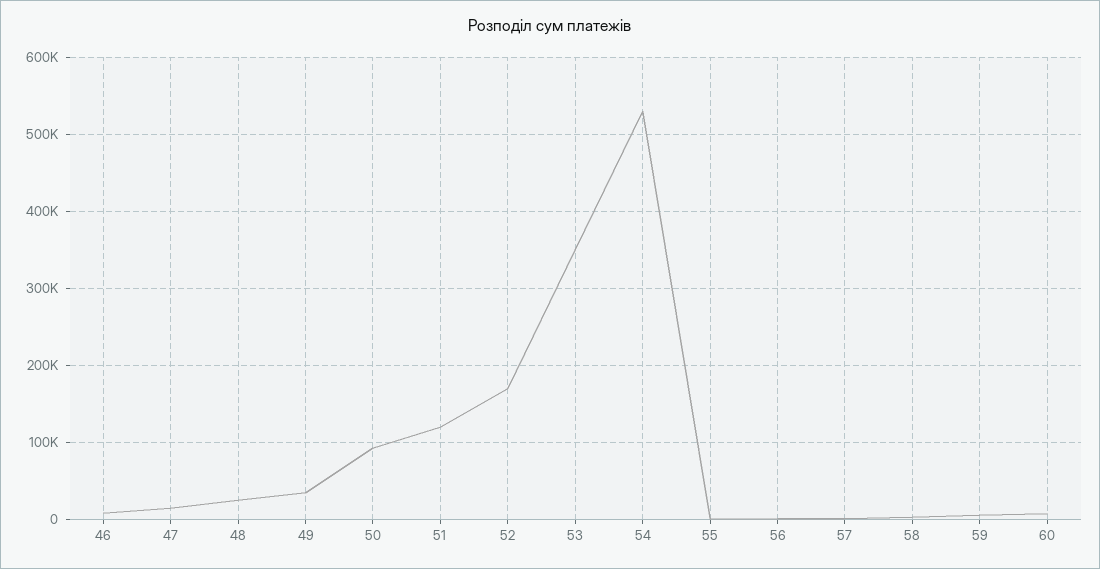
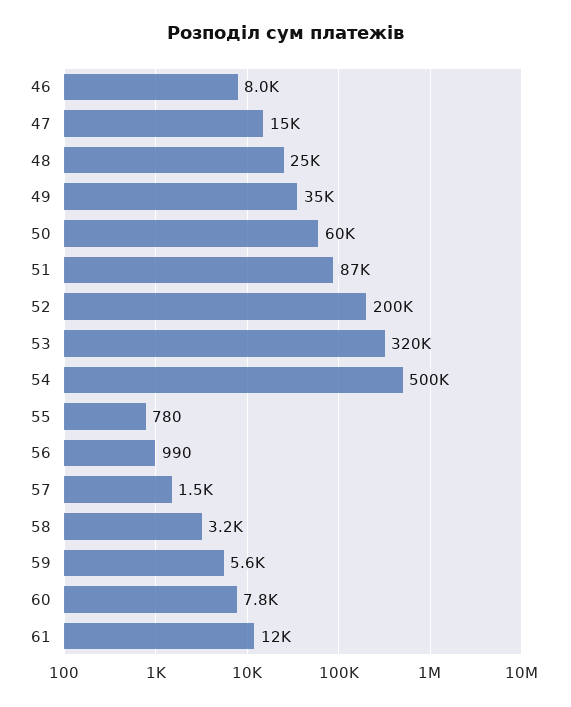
  {
    "46": 8000,
    "47": 15000,
    "48": 25000,
    "49": 35000,
-   "50": 90000,
+   "50": 60000,
-   "51": 120000,
+   "51": 87000,
-   "52": 170000,
+   "52": 200000,
-   "53": 350000,
+   "53": 320000,
-   "54": 530000,
+   "54": 500000,
    "55": 780,
    "56": 990,
    "57": 1500,
    "58": 3200,
    "59": 5600,
-   "60": 7800
+   "60": 7800,
+   "61": 12000
  }

